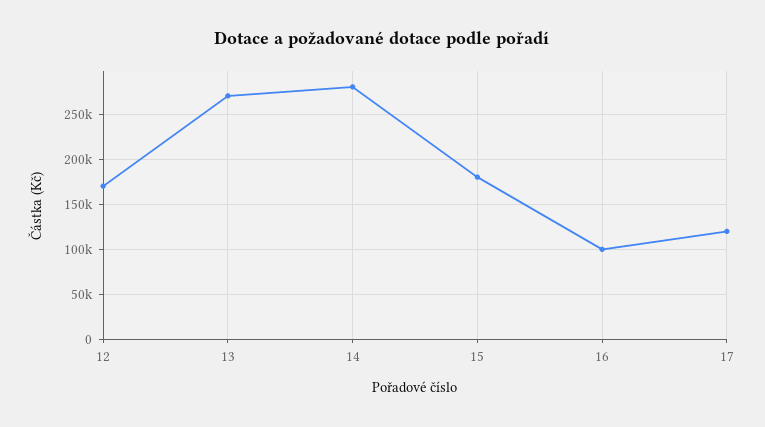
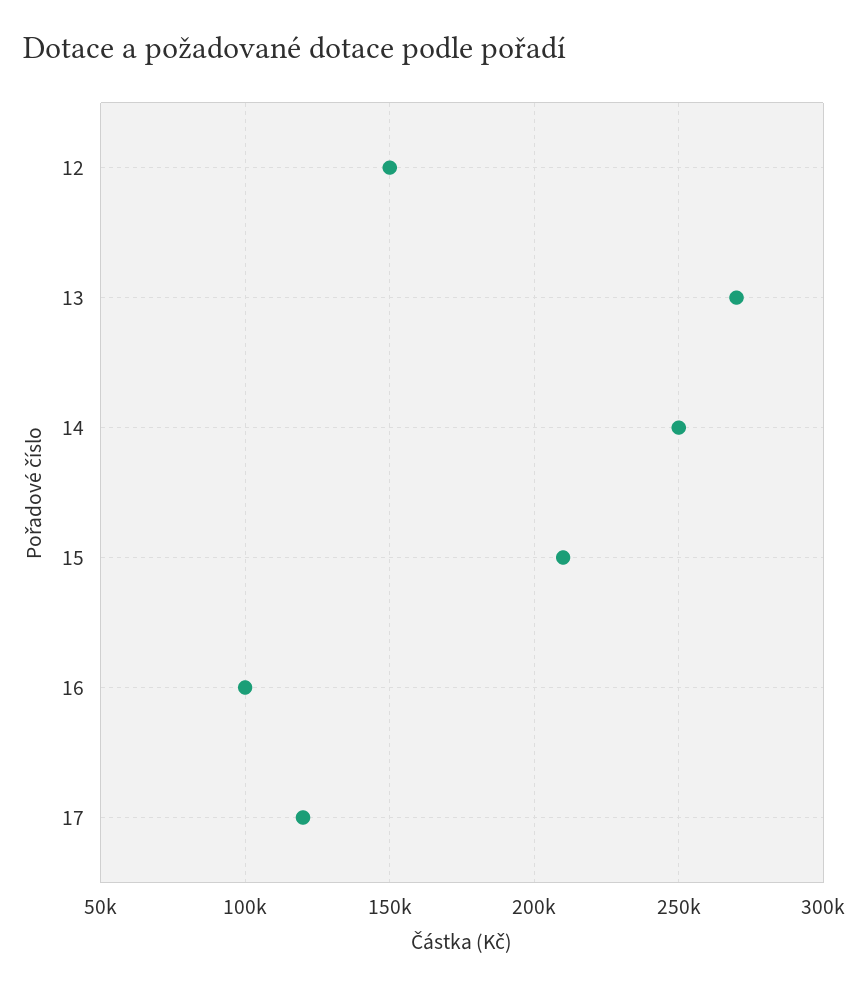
  {
-   "12": 170000,
+   "12": 150000,
    "13": 270000,
-   "14": 280000,
+   "14": 250000,
-   "15": 180000,
+   "15": 210000,
    "16": 100000,
    "17": 120000
  }

